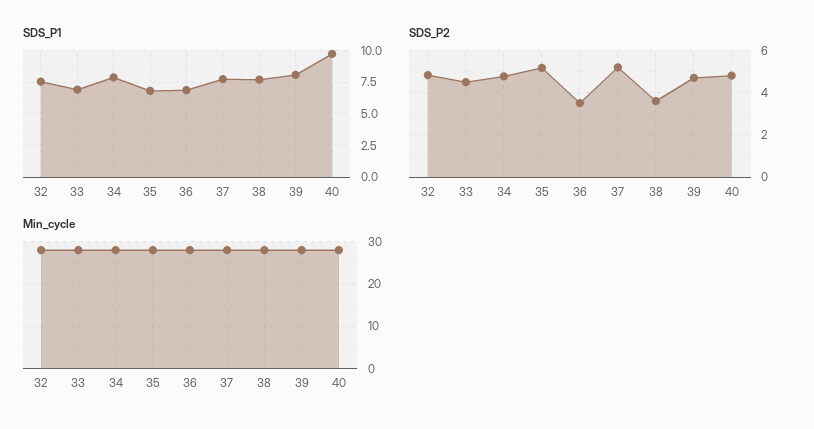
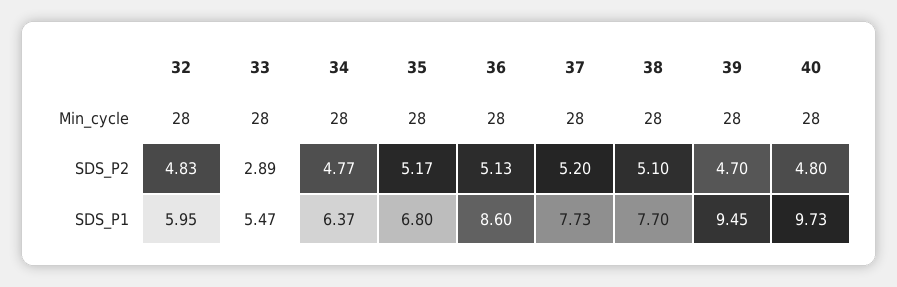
  {
    "SDS_P1": {
-     "32": 7.5,
+     "32": 5.95,
-     "33": 7,
+     "33": 5.47,
-     "34": 8,
+     "34": 6.37,
      "35": 6.8,
-     "36": 7,
+     "36": 8.6,
      "37": 7.73,
      "38": 7.7,
-     "39": 8,
+     "39": 9.45,
      "40": 9.73
    },
    "SDS_P2": {
      "32": 4.83,
-     "33": 4.5,
+     "33": 2.89,
      "34": 4.77,
      "35": 5.17,
-     "36": 3.5,
+     "36": 5.13,
      "37": 5.2,
-     "38": 3.5,
+     "38": 5.1,
      "39": 4.7,
      "40": 4.8
    },
    "Min_cycle": {
      "32": 28,
      "33": 28,
      "34": 28,
      "35": 28,
      "36": 28,
      "37": 28,
      "38": 28,
      "39": 28,
      "40": 28
    }
  }

